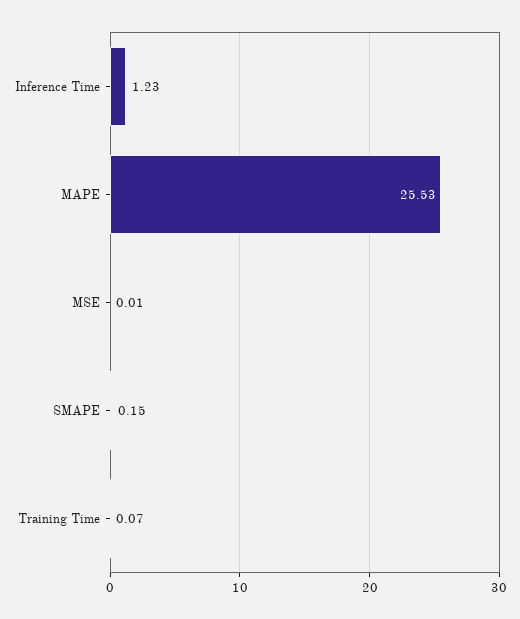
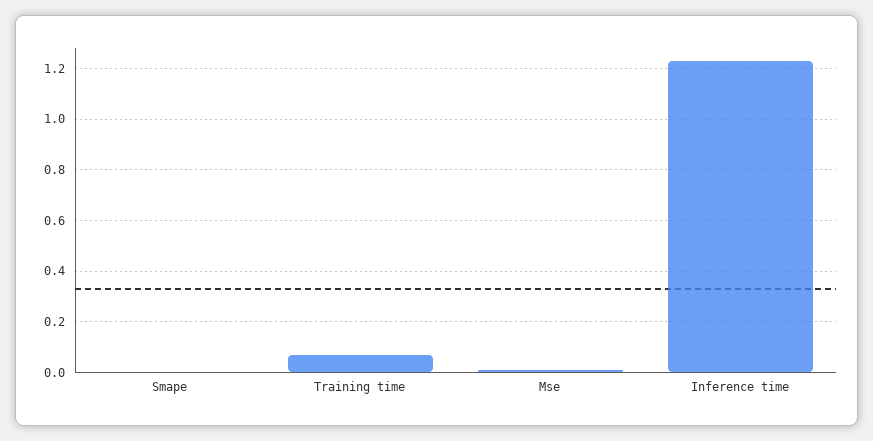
  {
    "Inference Time": 1.23,
-   "MAPE": 25.53,
    "MSE": 0.01,
-   "SMAPE": 0.15,
+   "SMAPE": 0,
    "Training Time": 0.07
  }

